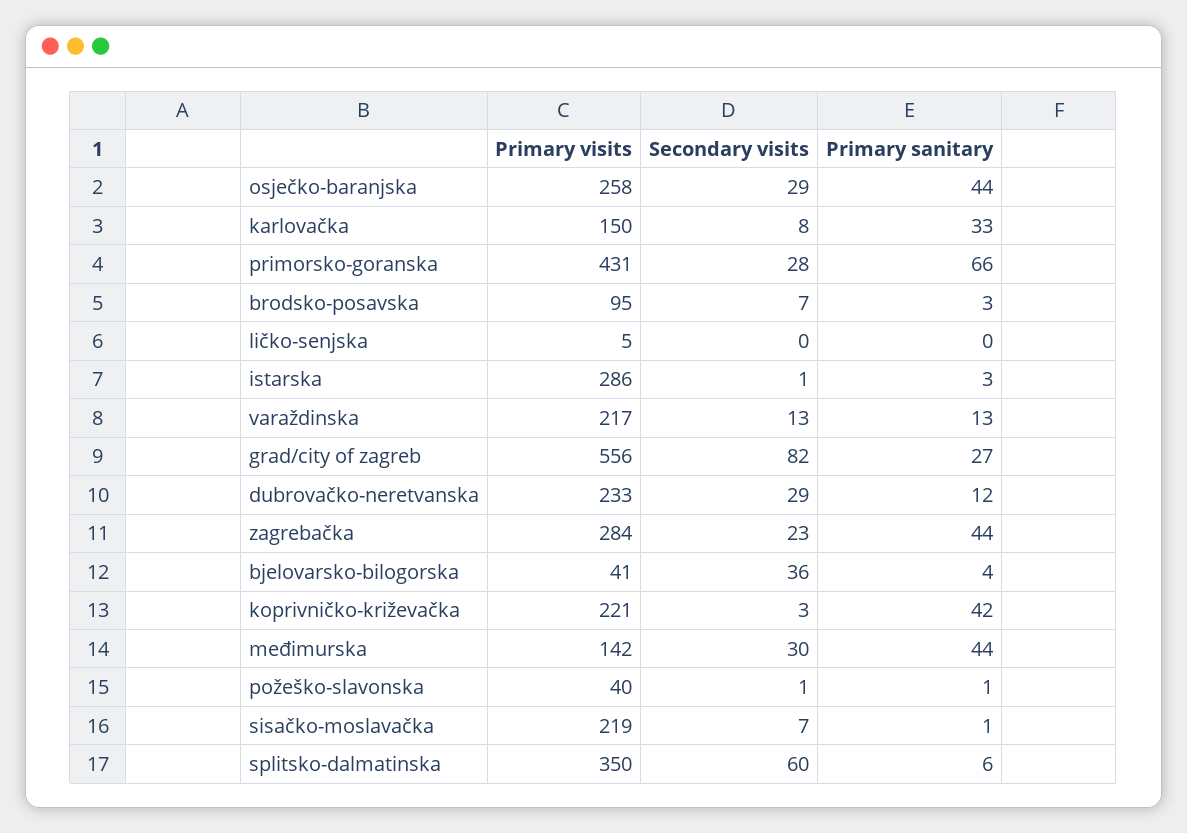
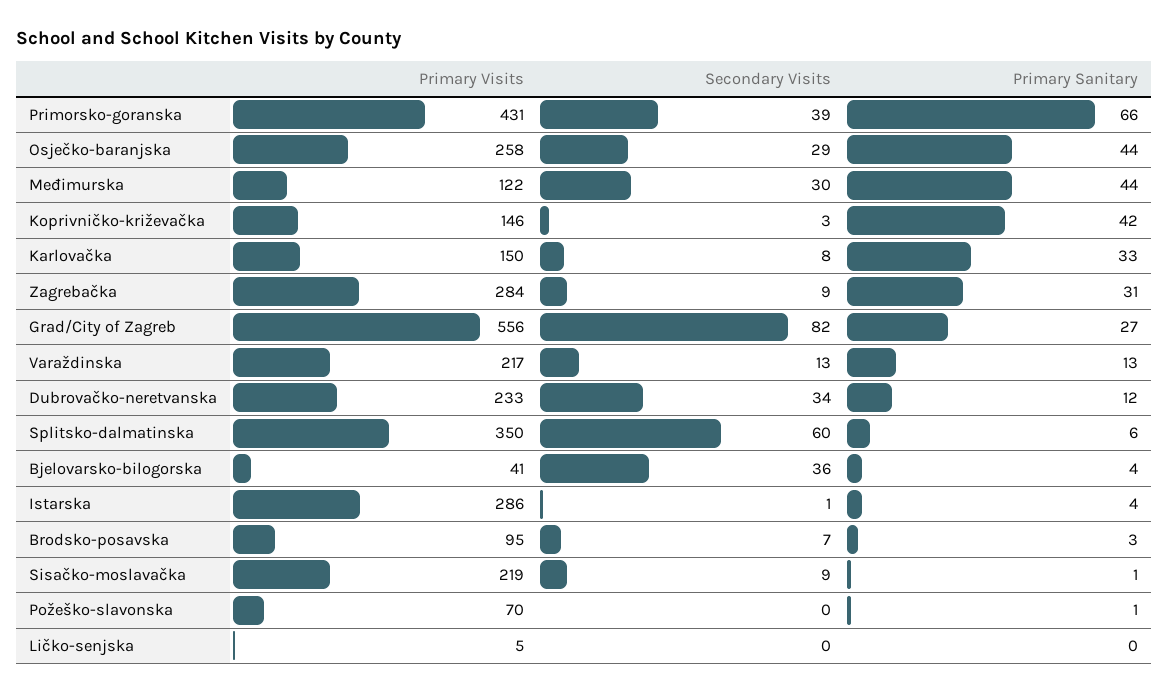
  {
    "Primary visits": {
      "osječko-baranjska": 258,
      "karlovačka": 150,
      "primorsko-goranska": 431,
      "brodsko-posavska": 95,
      "ličko-senjska": 5,
      "istarska": 286,
      "varaždinska": 217,
      "grad/city of zagreb": 556,
      "dubrovačko-neretvanska": 233,
      "zagrebačka": 284,
      "bjelovarsko-bilogorska": 41,
-     "koprivničko-križevačka": 221,
+     "koprivničko-križevačka": 146,
-     "međimurska": 142,
+     "međimurska": 122,
-     "požeško-slavonska": 40,
+     "požeško-slavonska": 70,
      "sisačko-moslavačka": 219,
      "splitsko-dalmatinska": 350
    },
    "Secondary visits": {
      "osječko-baranjska": 29,
      "karlovačka": 8,
-     "primorsko-goranska": 28,
+     "primorsko-goranska": 39,
      "brodsko-posavska": 7,
      "ličko-senjska": 0,
      "istarska": 1,
      "varaždinska": 13,
      "grad/city of zagreb": 82,
-     "dubrovačko-neretvanska": 29,
+     "dubrovačko-neretvanska": 34,
-     "zagrebačka": 23,
+     "zagrebačka": 9,
      "bjelovarsko-bilogorska": 36,
      "koprivničko-križevačka": 3,
      "međimurska": 30,
-     "požeško-slavonska": 1,
+     "požeško-slavonska": 0,
-     "sisačko-moslavačka": 7,
+     "sisačko-moslavačka": 9,
      "splitsko-dalmatinska": 60
    },
    "Primary sanitary": {
      "osječko-baranjska": 44,
      "karlovačka": 33,
      "primorsko-goranska": 66,
      "brodsko-posavska": 3,
      "ličko-senjska": 0,
-     "istarska": 3,
+     "istarska": 4,
      "varaždinska": 13,
      "grad/city of zagreb": 27,
      "dubrovačko-neretvanska": 12,
-     "zagrebačka": 44,
+     "zagrebačka": 31,
      "bjelovarsko-bilogorska": 4,
      "koprivničko-križevačka": 42,
      "međimurska": 44,
      "požeško-slavonska": 1,
      "sisačko-moslavačka": 1,
      "splitsko-dalmatinska": 6
    }
  }

